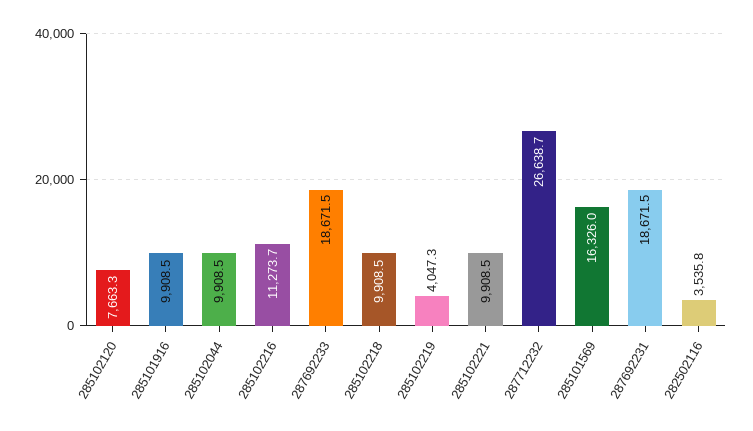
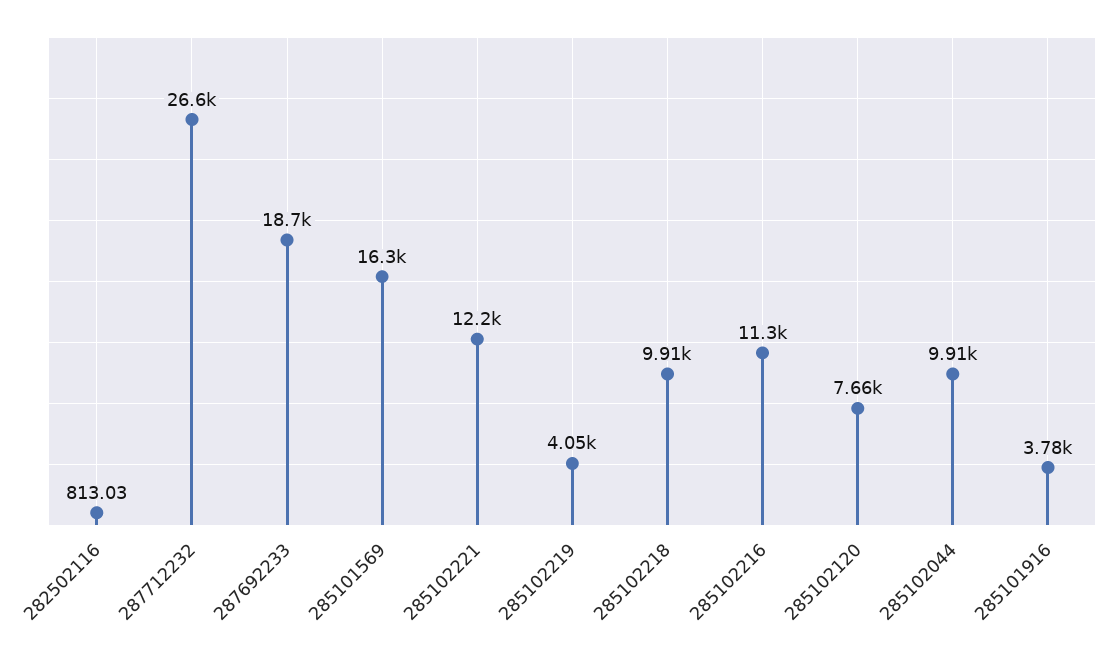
  {
    "285102120": 7663.3,
-   "285101916": 9908.5,
+   "285101916": 3780,
    "285102044": 9908.5,
    "285102216": 11273.7,
    "287692233": 18671.5,
    "285102218": 9908.5,
    "285102219": 4047.3,
-   "285102221": 9908.5,
+   "285102221": 12200,
    "287712232": 26638.7,
    "285101569": 16326,
-   "287692231": 18671.5,
-   "282502116": 3535.8
+   "282502116": 813.03
  }

